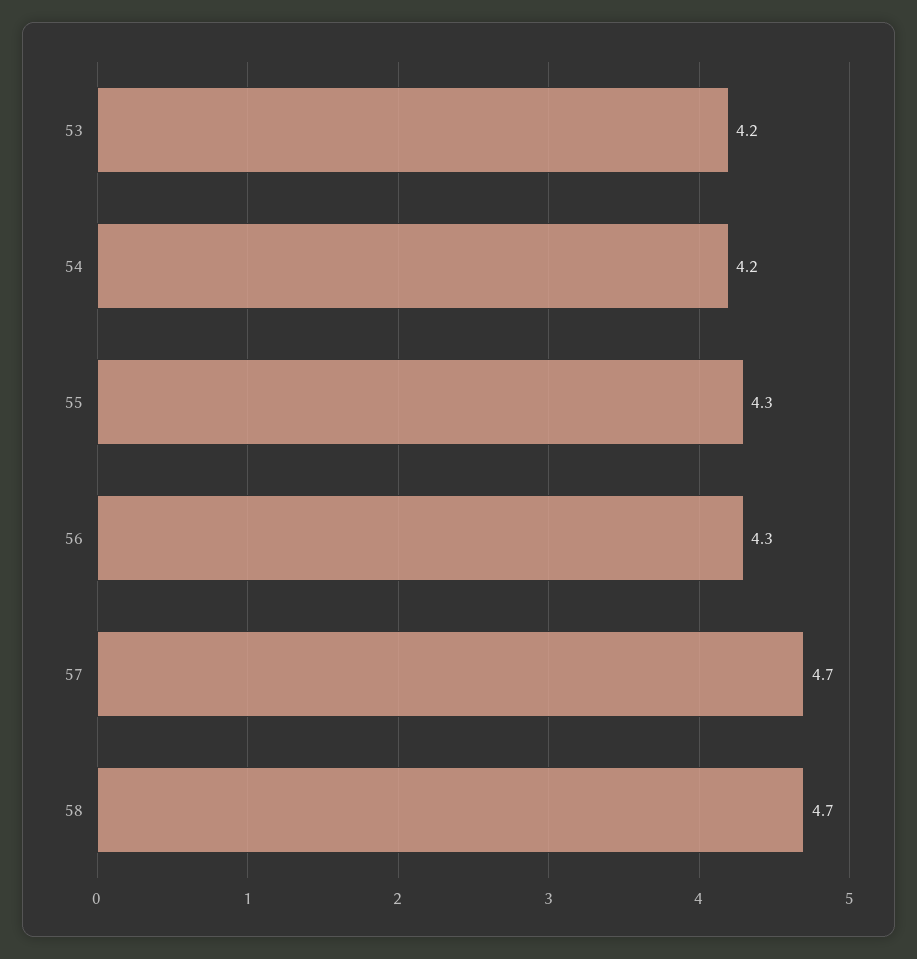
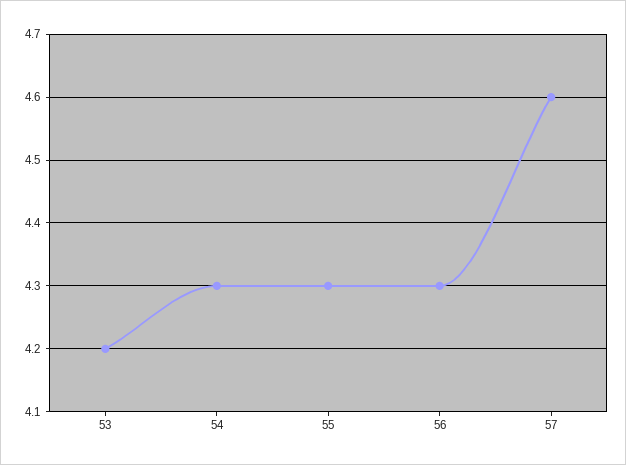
  {
    "53": 4.2,
-   "54": 4.2,
+   "54": 4.3,
    "55": 4.3,
    "56": 4.3,
-   "57": 4.7,
+   "57": 4.6
-   "58": 4.7
  }

